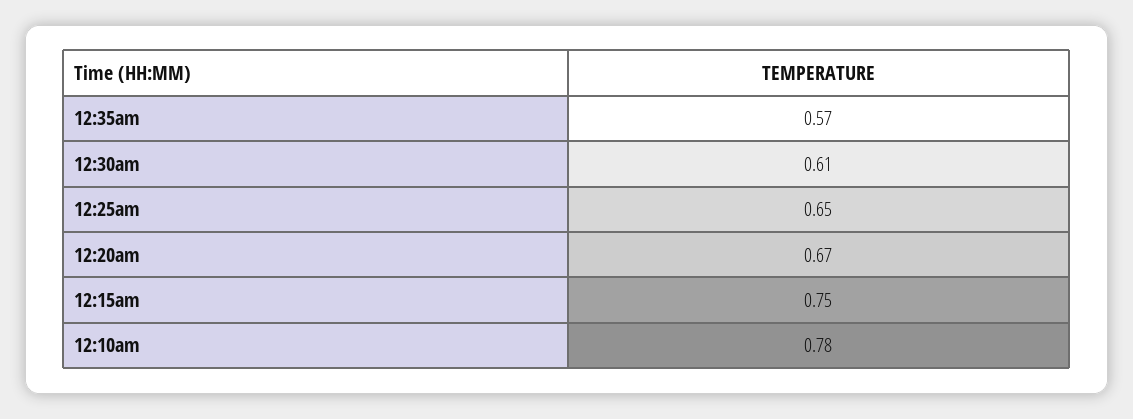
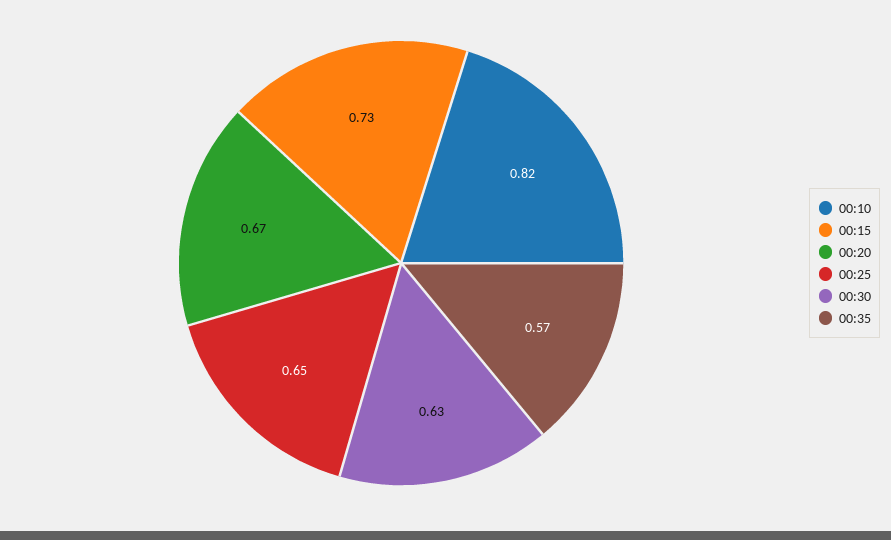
  {
    "12:35am": 0.57,
-   "12:30am": 0.61,
+   "12:30am": 0.63,
    "12:25am": 0.65,
    "12:20am": 0.67,
-   "12:15am": 0.75,
+   "12:15am": 0.73,
-   "12:10am": 0.78
+   "12:10am": 0.82
  }

